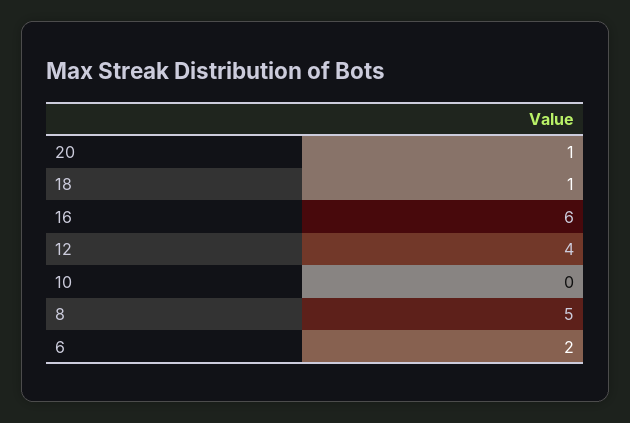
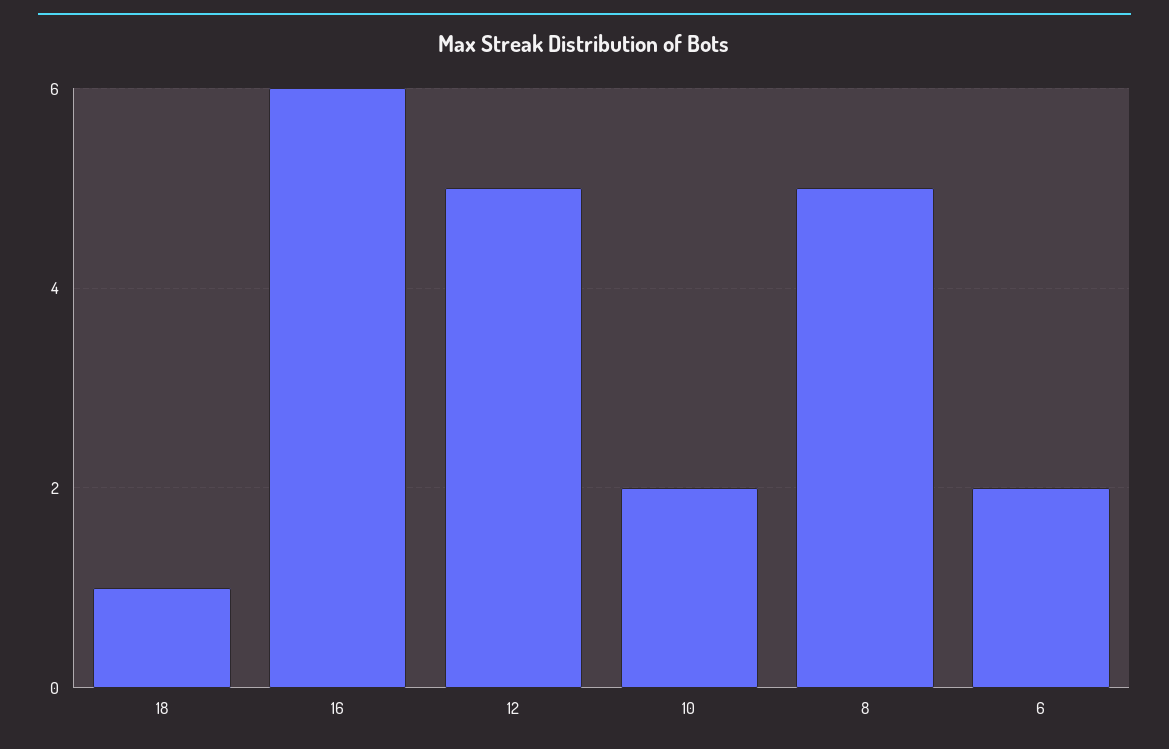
  {
-   "20": 1,
    "18": 1,
    "16": 6,
-   "12": 4,
+   "12": 5,
-   "10": 0,
+   "10": 2,
    "8": 5,
    "6": 2
  }

